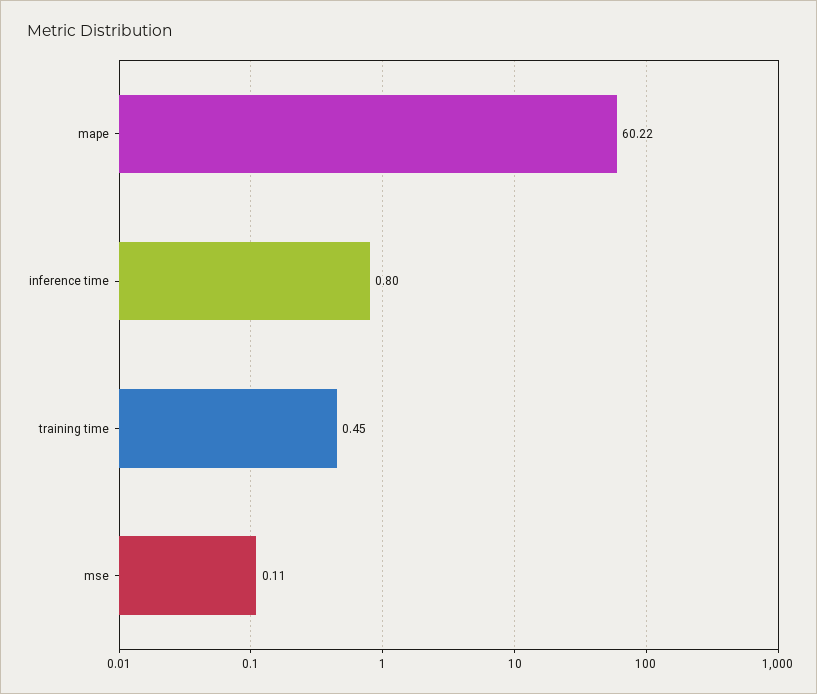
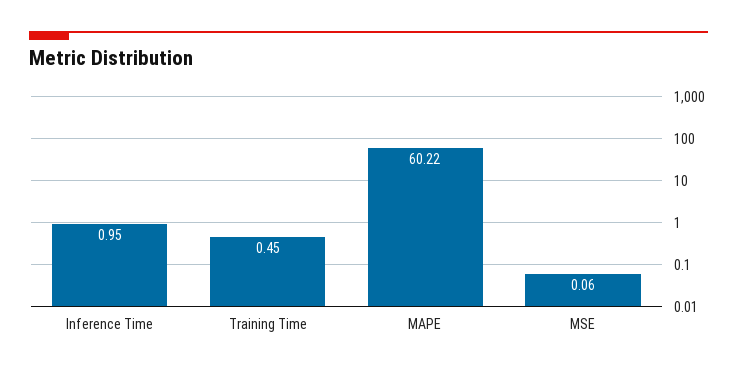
  {
    "mape": 60.22,
-   "inference time": 0.8,
+   "inference time": 0.95,
    "training time": 0.45,
-   "mse": 0.11
+   "mse": 0.06
  }

